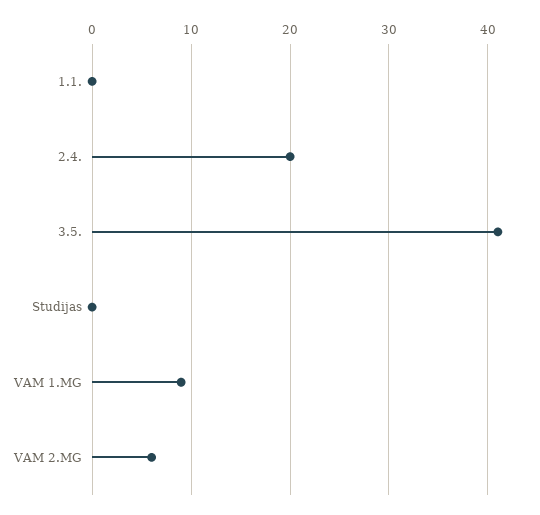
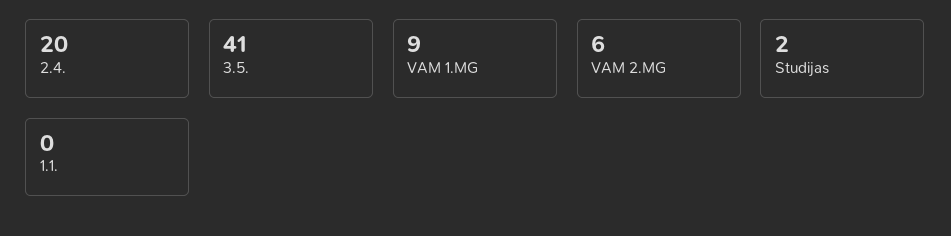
  {
    "1.1.": 0,
    "2.4.": 20,
    "3.5.": 41,
-   "Studijas": 0,
+   "Studijas": 2,
    "VAM 1.MG": 9,
    "VAM 2.MG": 6
  }

